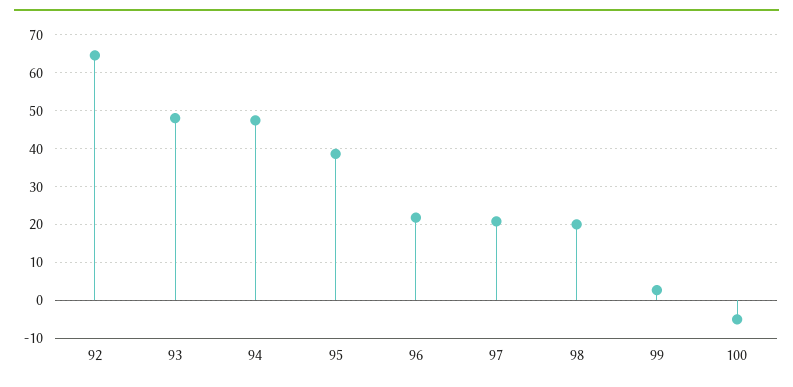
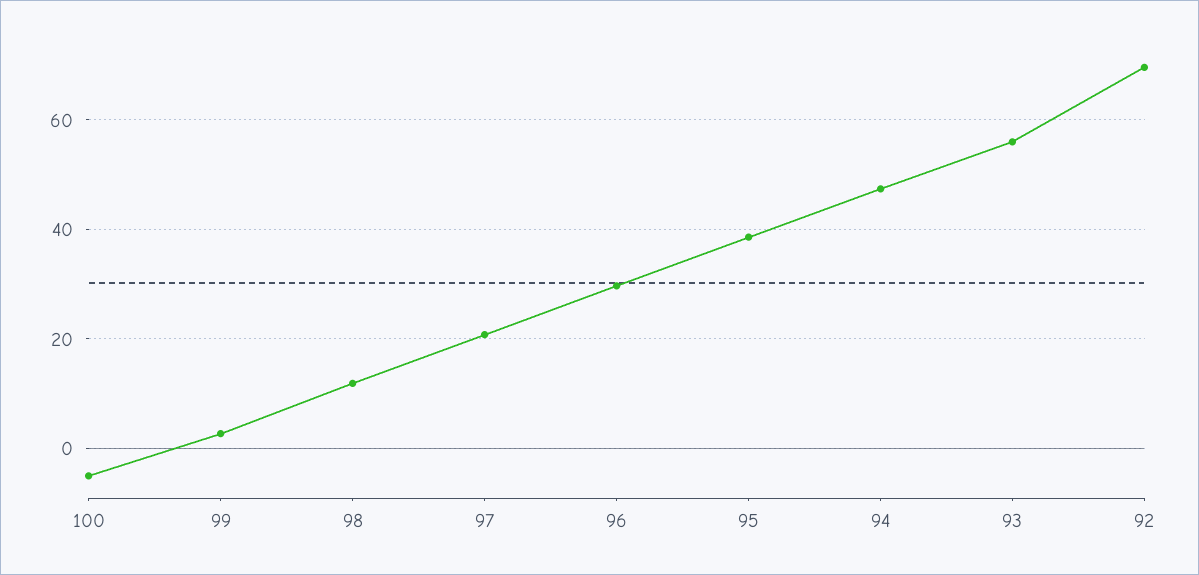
  {
-   "92": 64,
+   "92": 70,
-   "93": 48,
+   "93": 56,
    "94": 48,
    "95": 38,
-   "96": 22,
+   "96": 30,
    "97": 20,
-   "98": 20,
+   "98": 12,
    "99": 2,
    "100": -6
  }

